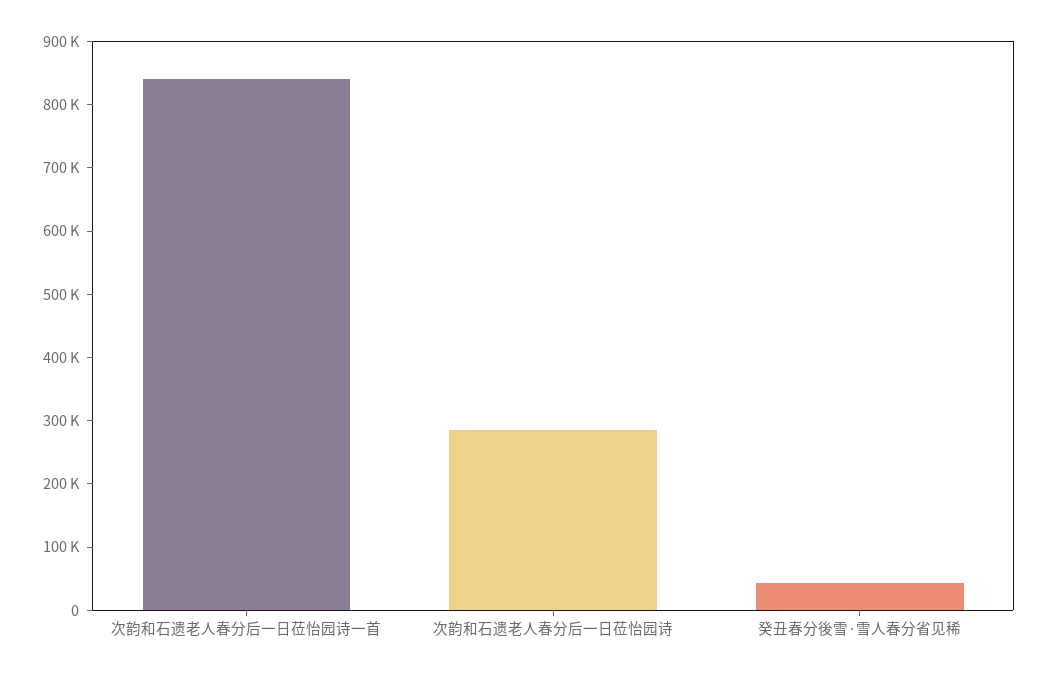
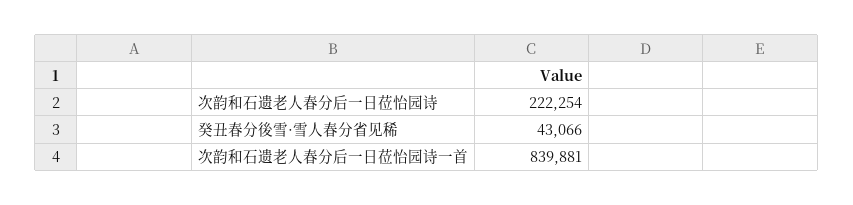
  {
    "次韵和石遗老人春分后一日莅怡园诗一首": 839881,
-   "次韵和石遗老人春分后一日莅怡园诗": 280000,
+   "次韵和石遗老人春分后一日莅怡园诗": 222254,
    "癸丑春分後雪·雪人春分省见稀": 43066
  }

